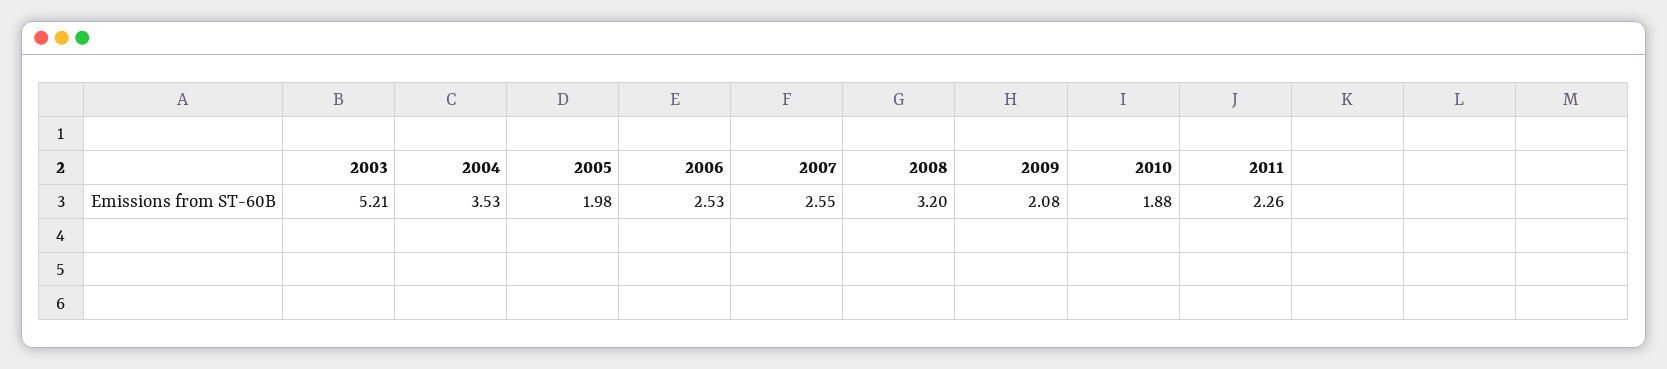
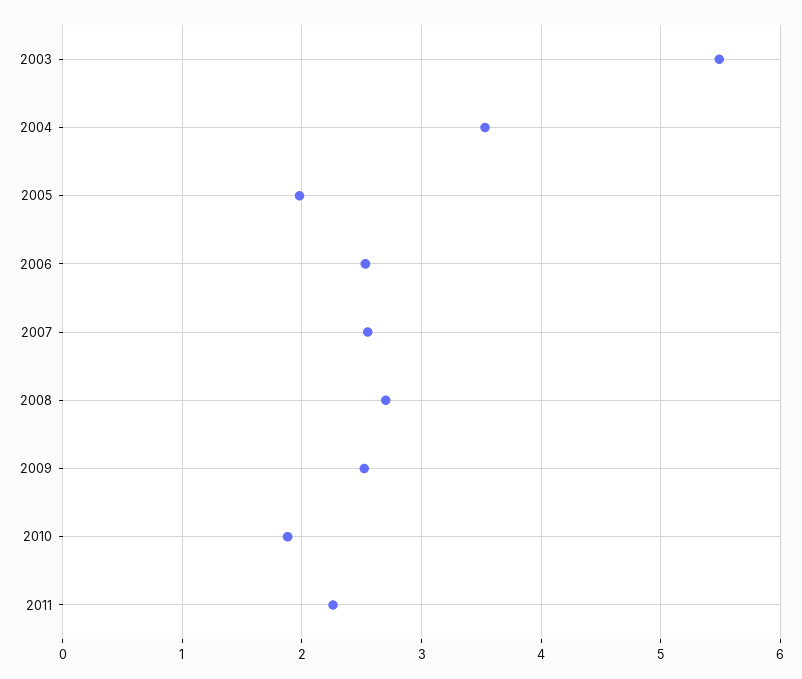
  {
-   "2003": 5.21,
+   "2003": 5.5,
    "2004": 3.53,
    "2005": 1.98,
    "2006": 2.53,
    "2007": 2.55,
-   "2008": 3.2,
+   "2008": 2.7,
-   "2009": 2.08,
+   "2009": 2.5,
    "2010": 1.88,
    "2011": 2.26
  }

